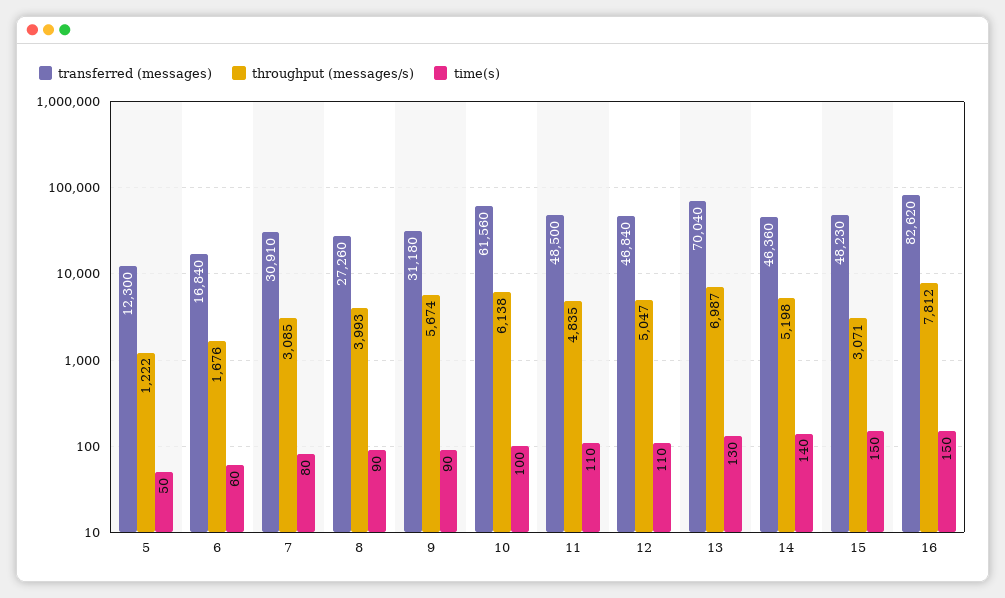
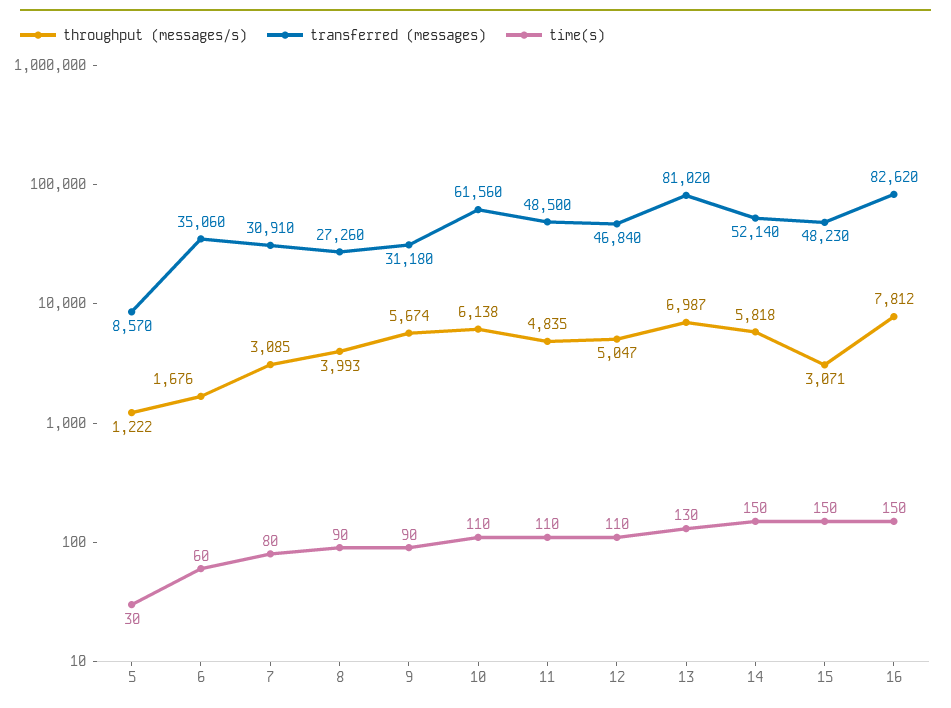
  {
    "transferred (messages)": {
-     "5": 12300,
+     "5": 8570,
-     "6": 16840,
+     "6": 35060,
      "7": 30910,
      "8": 27260,
      "9": 31180,
      "10": 61560,
      "11": 48500,
      "12": 46840,
-     "13": 70040,
+     "13": 81020,
-     "14": 46360,
+     "14": 52140,
      "15": 48230,
      "16": 82620
    },
    "throughput (messages/s)": {
      "5": 1222,
      "6": 1676,
      "7": 3085,
      "8": 3993,
      "9": 5674,
      "10": 6138,
      "11": 4835,
      "12": 5047,
      "13": 6987,
-     "14": 5198,
+     "14": 5818,
      "15": 3071,
      "16": 7812
    },
    "time(s)": {
-     "5": 50,
+     "5": 30,
      "6": 60,
      "7": 80,
      "8": 90,
      "9": 90,
-     "10": 100,
+     "10": 110,
      "11": 110,
      "12": 110,
      "13": 130,
-     "14": 140,
+     "14": 150,
      "15": 150,
      "16": 150
    }
  }

